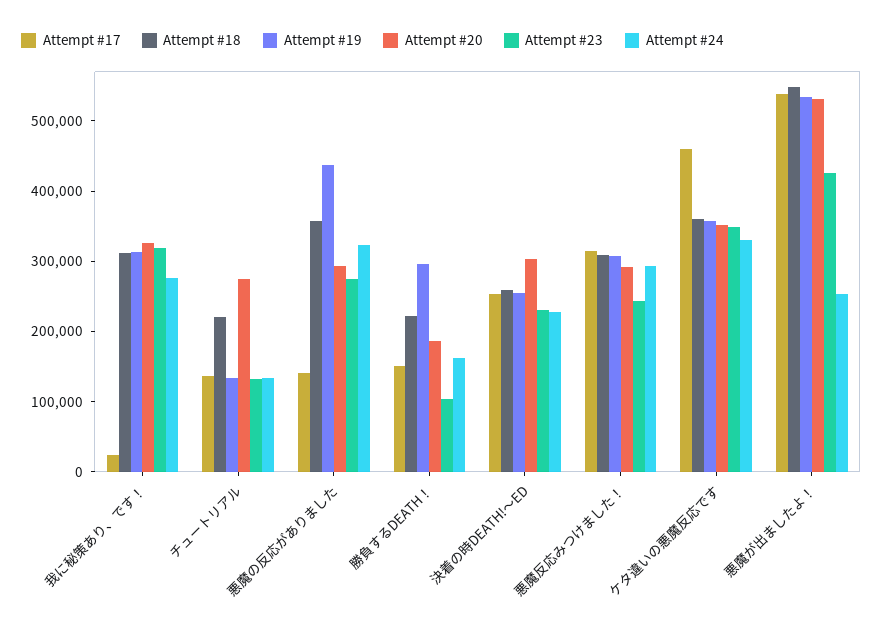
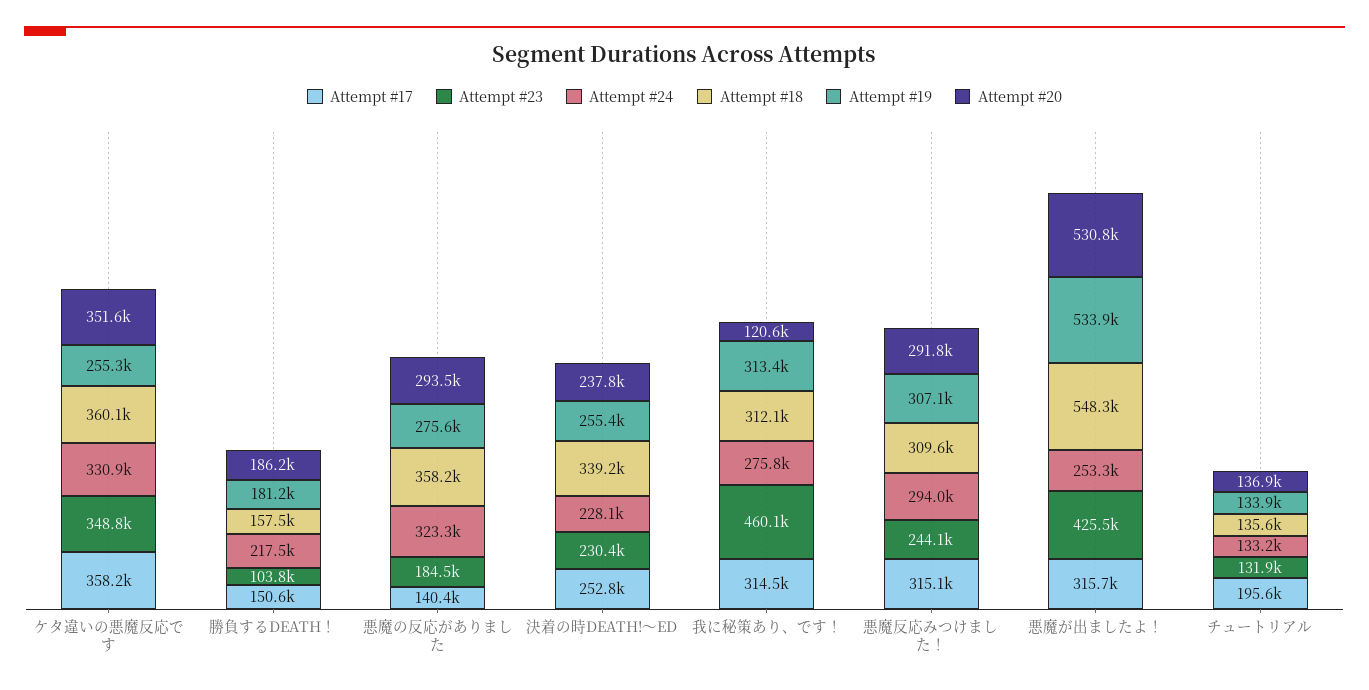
  {
    "Attempt #17": {
-     "我に秘策あり、です！": 20000,
+     "我に秘策あり、です！": 314500,
-     "チュートリアル": 140000,
+     "チュートリアル": 195600,
      "悪魔の反応がありました": 140400,
      "勝負するDEATH！": 150600,
      "決着の時DEATH!～ED": 252800,
      "悪魔反応みつけました！": 315100,
-     "ケタ違いの悪魔反応です": 460000,
+     "ケタ違いの悪魔反応です": 358200,
-     "悪魔が出ましたよ！": 540000
+     "悪魔が出ましたよ！": 315700
    },
    "Attempt #18": {
      "我に秘策あり、です！": 312100,
-     "チュートリアル": 220000,
+     "チュートリアル": 135600,
      "悪魔の反応がありました": 358200,
-     "勝負するDEATH！": 220000,
+     "勝負するDEATH！": 157500,
-     "決着の時DEATH!～ED": 260000,
+     "決着の時DEATH!～ED": 339200,
      "悪魔反応みつけました！": 309600,
      "ケタ違いの悪魔反応です": 360100,
      "悪魔が出ましたよ！": 548300
    },
    "Attempt #19": {
      "我に秘策あり、です！": 313400,
      "チュートリアル": 133900,
-     "悪魔の反応がありました": 440000,
+     "悪魔の反応がありました": 275600,
-     "勝負するDEATH！": 300000,
+     "勝負するDEATH！": 181200,
      "決着の時DEATH!～ED": 255400,
      "悪魔反応みつけました！": 307100,
-     "ケタ違いの悪魔反応です": 360000,
+     "ケタ違いの悪魔反応です": 255300,
      "悪魔が出ましたよ！": 533900
    },
    "Attempt #20": {
-     "我に秘策あり、です！": 320000,
+     "我に秘策あり、です！": 120600,
-     "チュートリアル": 280000,
+     "チュートリアル": 136900,
      "悪魔の反応がありました": 293500,
      "勝負するDEATH！": 186200,
-     "決着の時DEATH!～ED": 300000,
+     "決着の時DEATH!～ED": 237800,
      "悪魔反応みつけました！": 291800,
      "ケタ違いの悪魔反応です": 351600,
      "悪魔が出ましたよ！": 530800
    },
    "Attempt #23": {
-     "我に秘策あり、です！": 320000,
+     "我に秘策あり、です！": 460100,
      "チュートリアル": 131900,
-     "悪魔の反応がありました": 280000,
+     "悪魔の反応がありました": 184500,
      "勝負するDEATH！": 103800,
      "決着の時DEATH!～ED": 230400,
      "悪魔反応みつけました！": 244100,
      "ケタ違いの悪魔反応です": 348800,
      "悪魔が出ましたよ！": 425500
    },
    "Attempt #24": {
      "我に秘策あり、です！": 275800,
      "チュートリアル": 133200,
      "悪魔の反応がありました": 323300,
-     "勝負するDEATH！": 160000,
+     "勝負するDEATH！": 217500,
      "決着の時DEATH!～ED": 228100,
      "悪魔反応みつけました！": 294000,
      "ケタ違いの悪魔反応です": 330900,
      "悪魔が出ましたよ！": 253300
    }
  }

